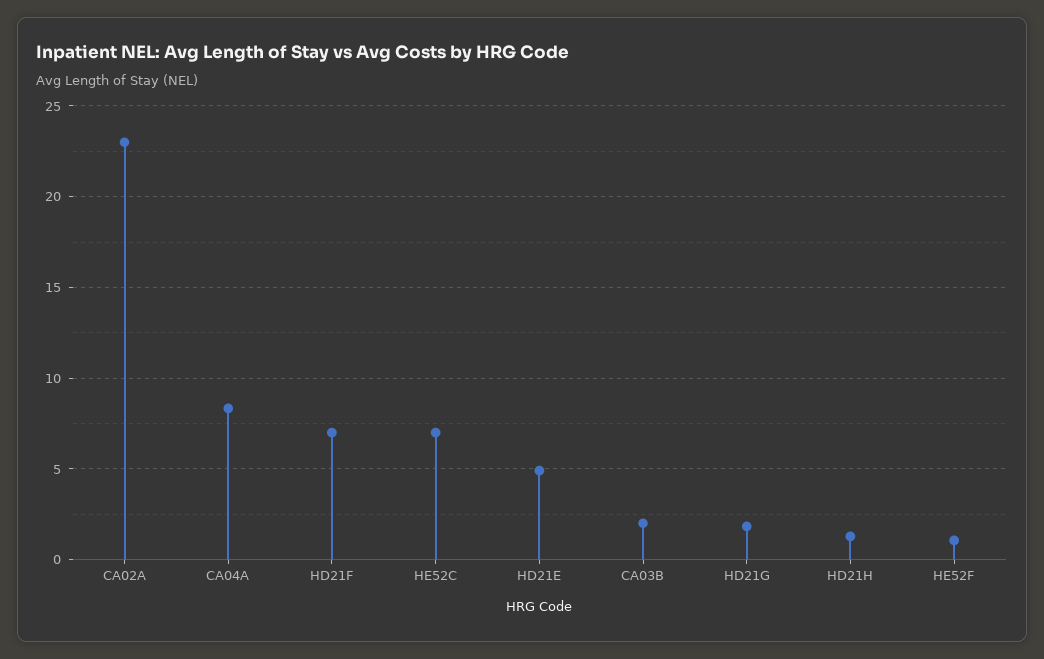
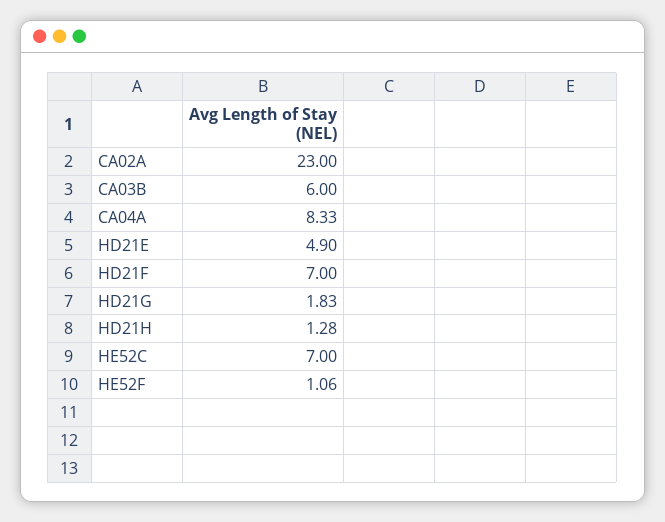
  {
    "CA02A": 23,
    "CA04A": 8.33,
    "HD21F": 7,
    "HE52C": 7,
    "HD21E": 4.9,
-   "CA03B": 2,
+   "CA03B": 6,
    "HD21G": 1.83,
    "HD21H": 1.28,
    "HE52F": 1.06
  }

